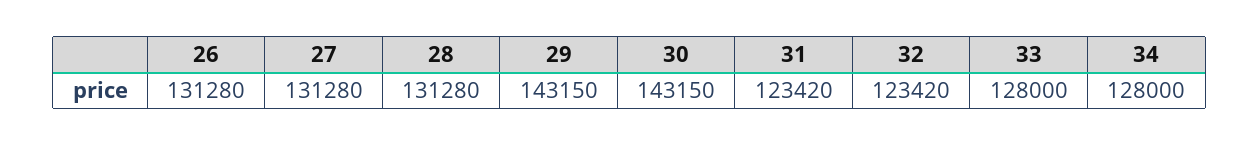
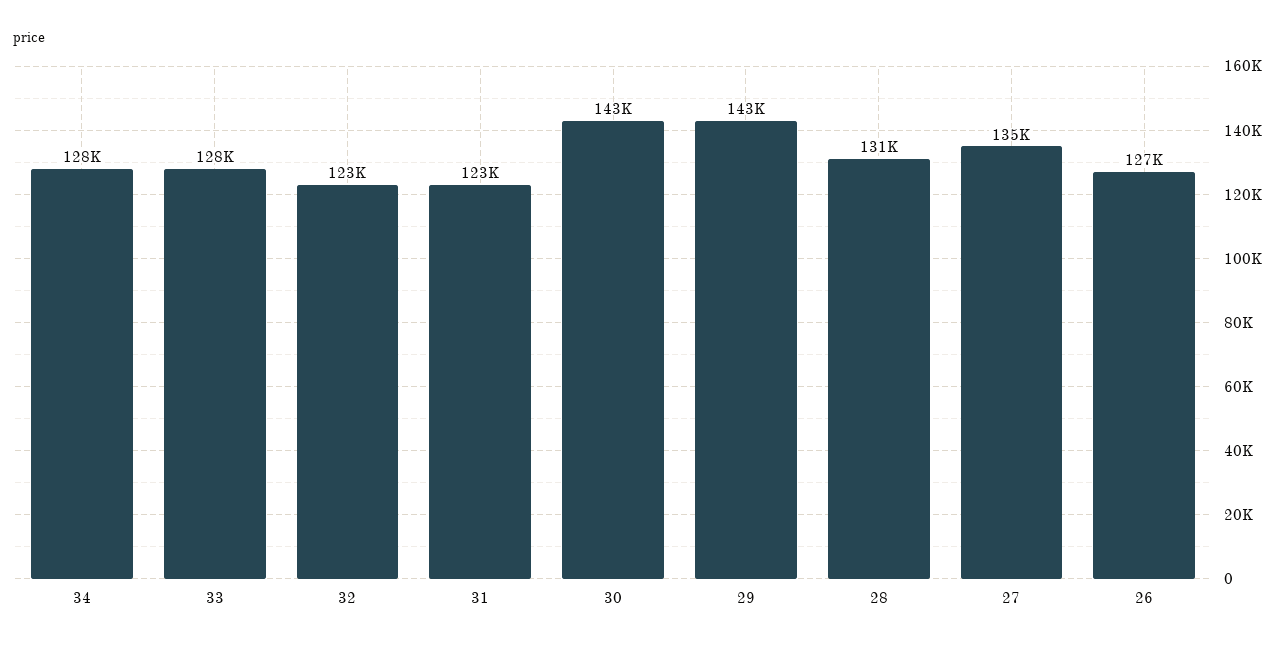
  {
-   "26": 131280,
+   "26": 127000,
-   "27": 131280,
+   "27": 135000,
    "28": 131280,
    "29": 143150,
    "30": 143150,
    "31": 123420,
    "32": 123420,
    "33": 128000,
    "34": 128000
  }

